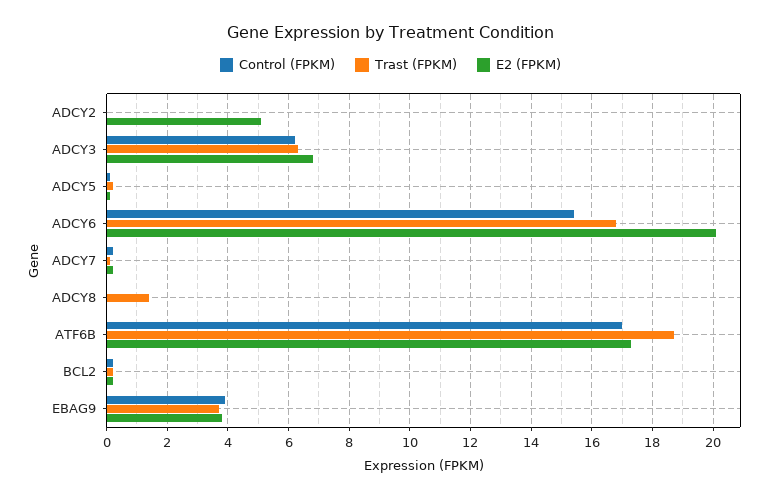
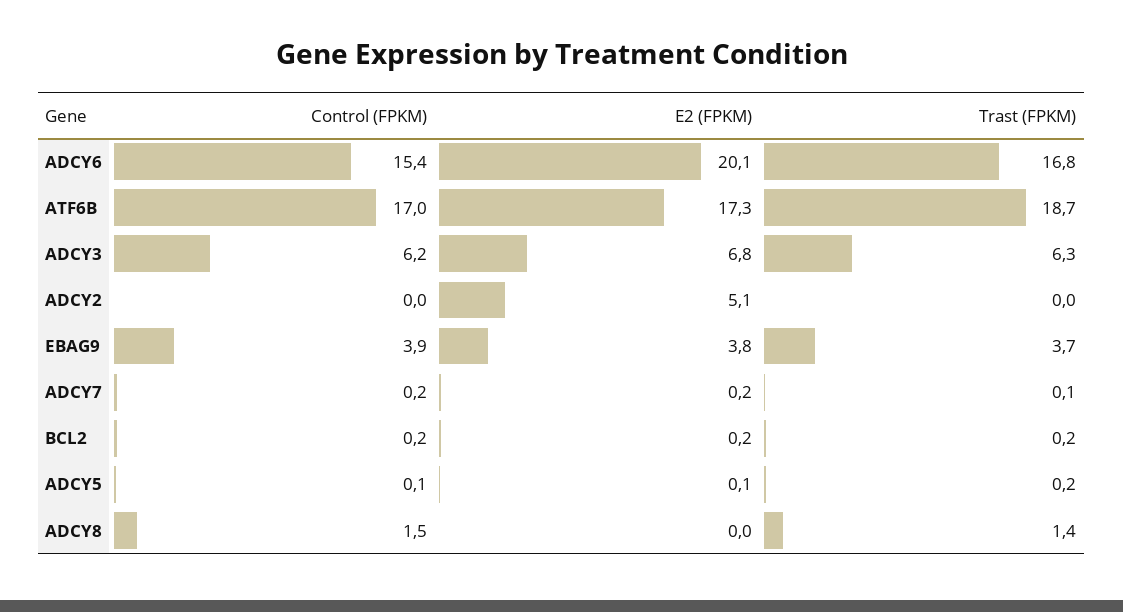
  {
    "Control (FPKM)": {
      "ADCY2": 0,
      "ADCY3": 6.2,
      "ADCY5": 0.1,
      "ADCY6": 15.4,
      "ADCY7": 0.2,
-     "ADCY8": 0,
+     "ADCY8": 1.5,
      "ATF6B": 17,
      "BCL2": 0.2,
      "EBAG9": 3.9
    },
    "Trast (FPKM)": {
      "ADCY2": 0,
      "ADCY3": 6.3,
      "ADCY5": 0.2,
      "ADCY6": 16.8,
      "ADCY7": 0.1,
      "ADCY8": 1.4,
      "ATF6B": 18.7,
      "BCL2": 0.2,
      "EBAG9": 3.7
    },
    "E2 (FPKM)": {
      "ADCY2": 5.1,
      "ADCY3": 6.8,
      "ADCY5": 0.1,
      "ADCY6": 20.1,
      "ADCY7": 0.2,
      "ADCY8": 0,
      "ATF6B": 17.3,
      "BCL2": 0.2,
      "EBAG9": 3.8
    }
  }

